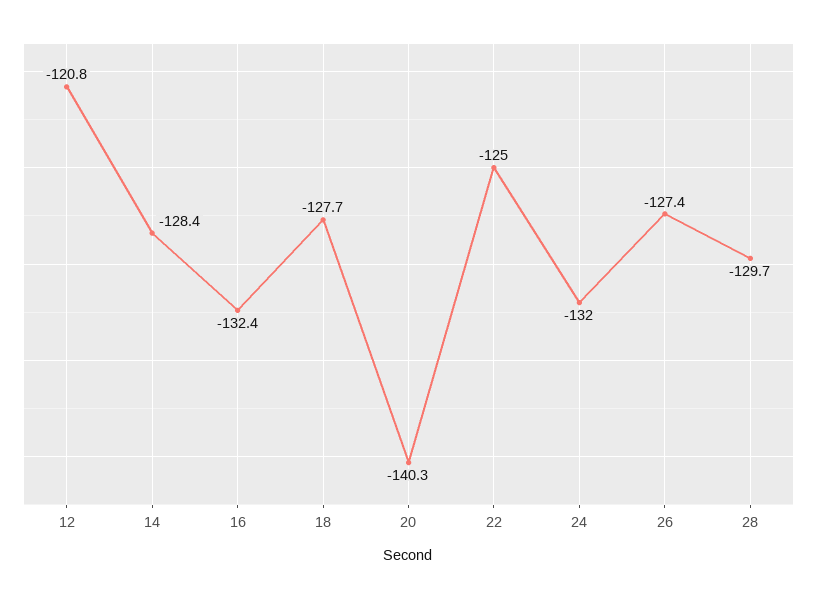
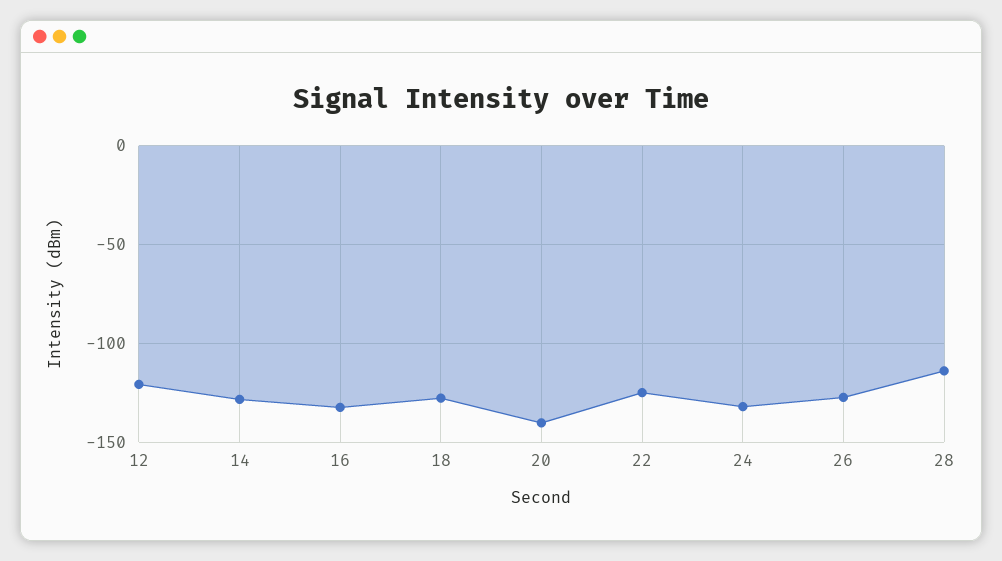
  {
    "12": -120.8,
    "14": -128.4,
    "16": -132.4,
    "18": -127.7,
    "20": -140.3,
    "22": -125,
    "24": -132,
    "26": -127.4,
-   "28": -129.7
+   "28": -115
  }

